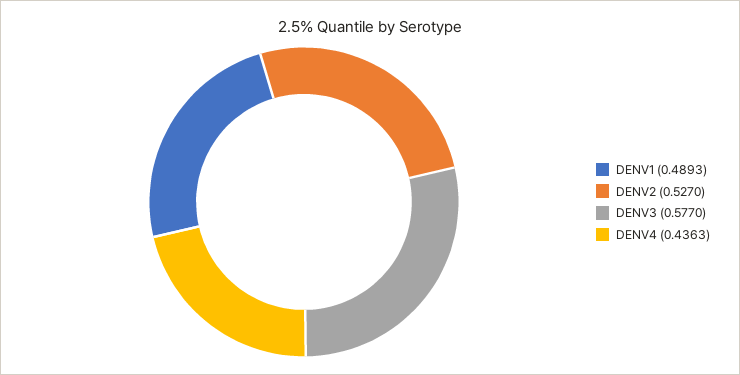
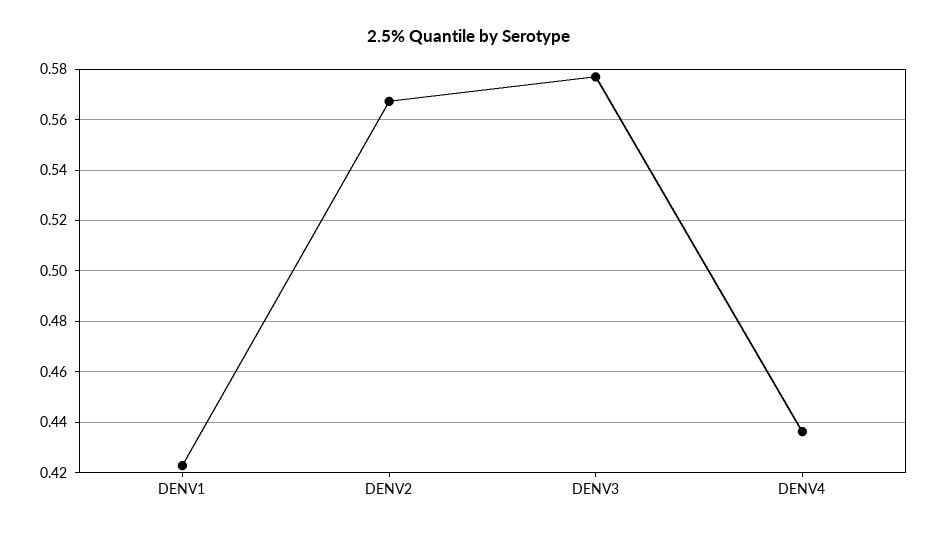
  {
-   "DENV1": 0.4893,
+   "DENV1": 0.4225,
-   "DENV2": 0.527,
+   "DENV2": 0.5675,
    "DENV3": 0.577,
    "DENV4": 0.4363
  }

